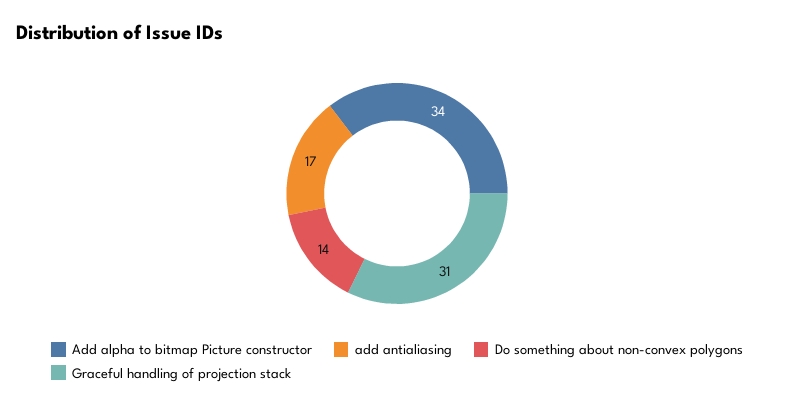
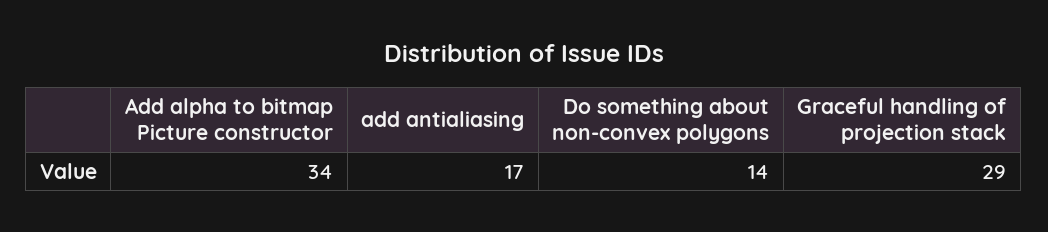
  {
    "Add alpha to bitmap Picture constructor": 34,
    "add antialiasing": 17,
    "Do something about non-convex polygons": 14,
-   "Graceful handling of projection stack": 31
+   "Graceful handling of projection stack": 29
  }

